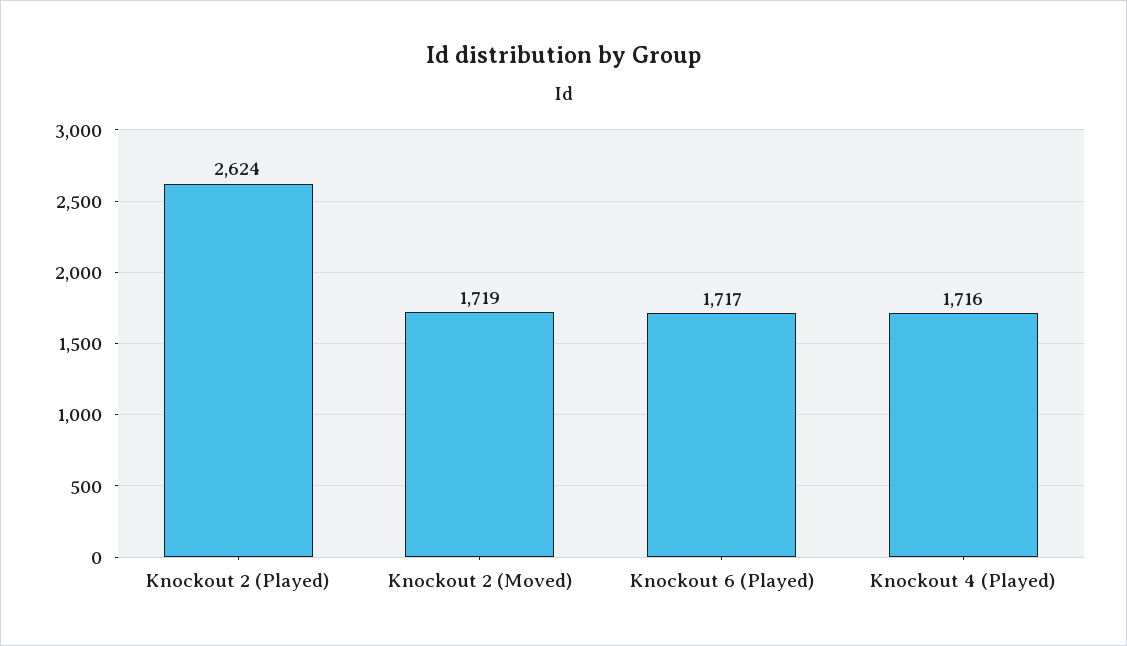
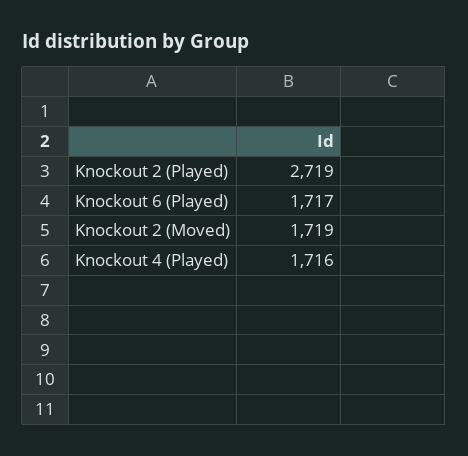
  {
-   "Knockout 2 (Played)": 2624,
+   "Knockout 2 (Played)": 2719,
    "Knockout 2 (Moved)": 1719,
    "Knockout 6 (Played)": 1717,
    "Knockout 4 (Played)": 1716
  }

